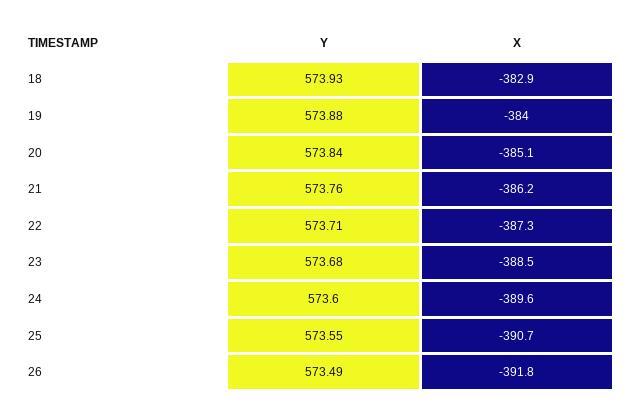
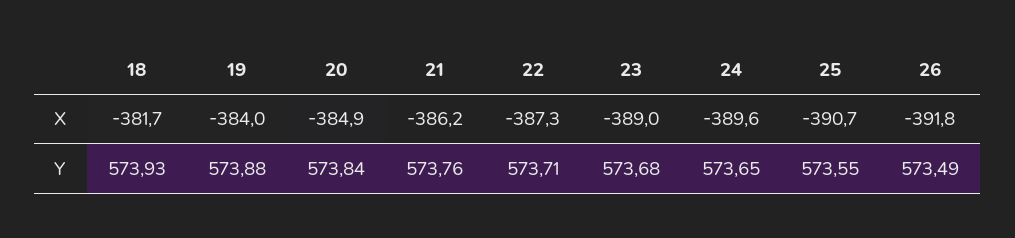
  {
    "Y": {
      "18": 573.93,
      "19": 573.88,
      "20": 573.84,
      "21": 573.76,
      "22": 573.71,
      "23": 573.68,
-     "24": 573.6,
+     "24": 573.65,
      "25": 573.55,
      "26": 573.49
    },
    "X": {
-     "18": -382.9,
+     "18": -381.7,
      "19": -384,
-     "20": -385.1,
+     "20": -384.9,
      "21": -386.2,
      "22": -387.3,
-     "23": -388.5,
+     "23": -389,
      "24": -389.6,
      "25": -390.7,
      "26": -391.8
    }
  }

